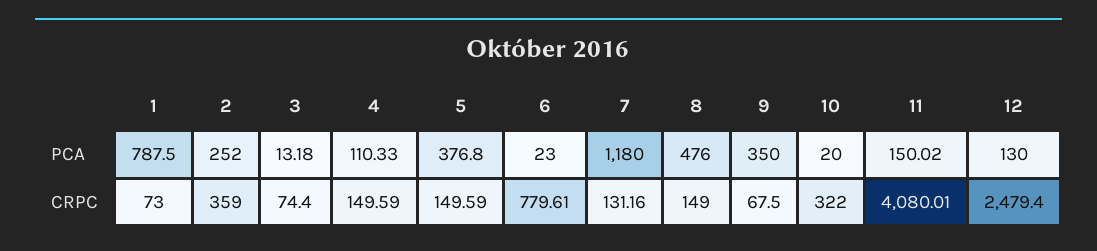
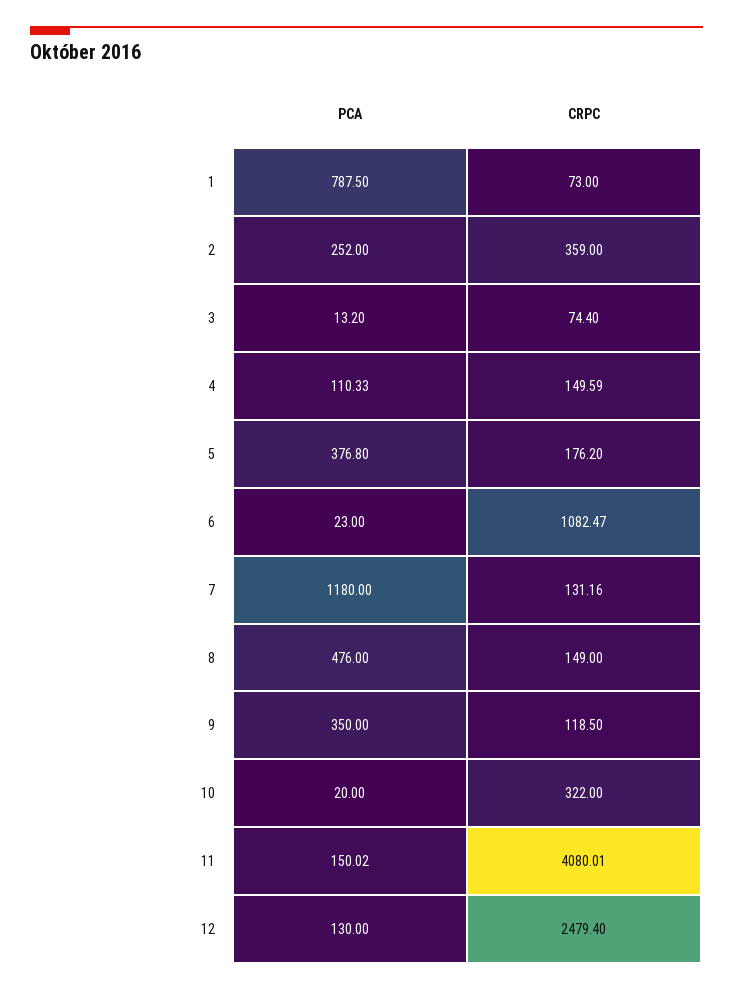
  {
    "1": {
      "PCA": 787.5,
      "CRPC": 73
    },
    "2": {
      "PCA": 252,
      "CRPC": 359
    },
    "3": {
-     "PCA": 13.18,
+     "PCA": 13.2,
      "CRPC": 74.4
    },
    "4": {
      "PCA": 110.33,
      "CRPC": 149.59
    },
    "5": {
      "PCA": 376.8,
-     "CRPC": 149.59
+     "CRPC": 176.2
    },
    "6": {
      "PCA": 23,
-     "CRPC": 779.61
+     "CRPC": 1082.47
    },
    "7": {
      "PCA": 1180,
      "CRPC": 131.16
    },
    "8": {
      "PCA": 476,
      "CRPC": 149
    },
    "9": {
      "PCA": 350,
-     "CRPC": 67.5
+     "CRPC": 118.5
    },
    "10": {
      "PCA": 20,
      "CRPC": 322
    },
    "11": {
      "PCA": 150.02,
      "CRPC": 4080.01
    },
    "12": {
      "PCA": 130,
      "CRPC": 2479.4
    }
  }

